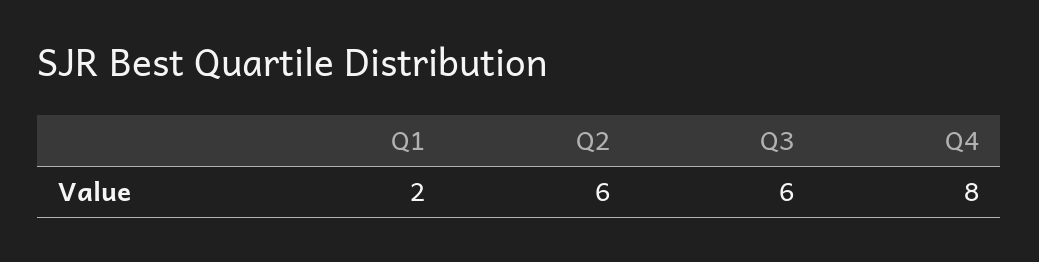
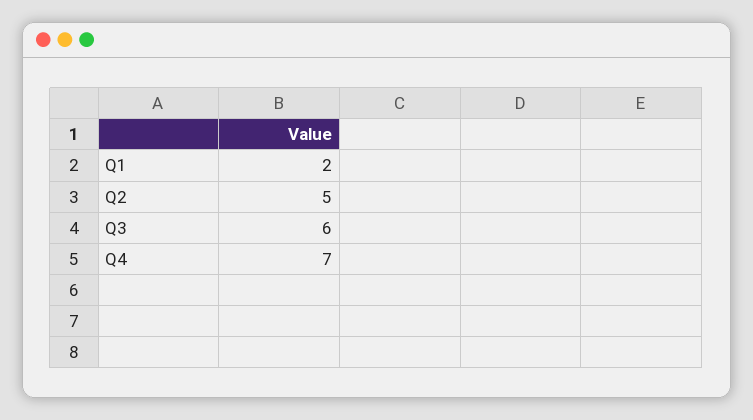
  {
    "Q1": 2,
-   "Q2": 6,
+   "Q2": 5,
    "Q3": 6,
-   "Q4": 8
+   "Q4": 7
  }

